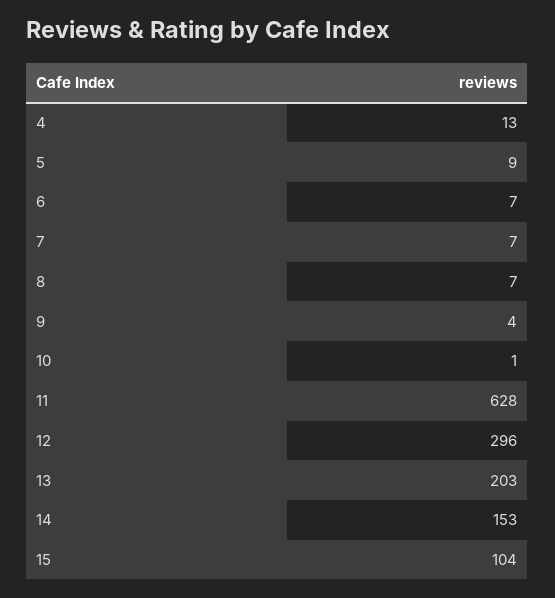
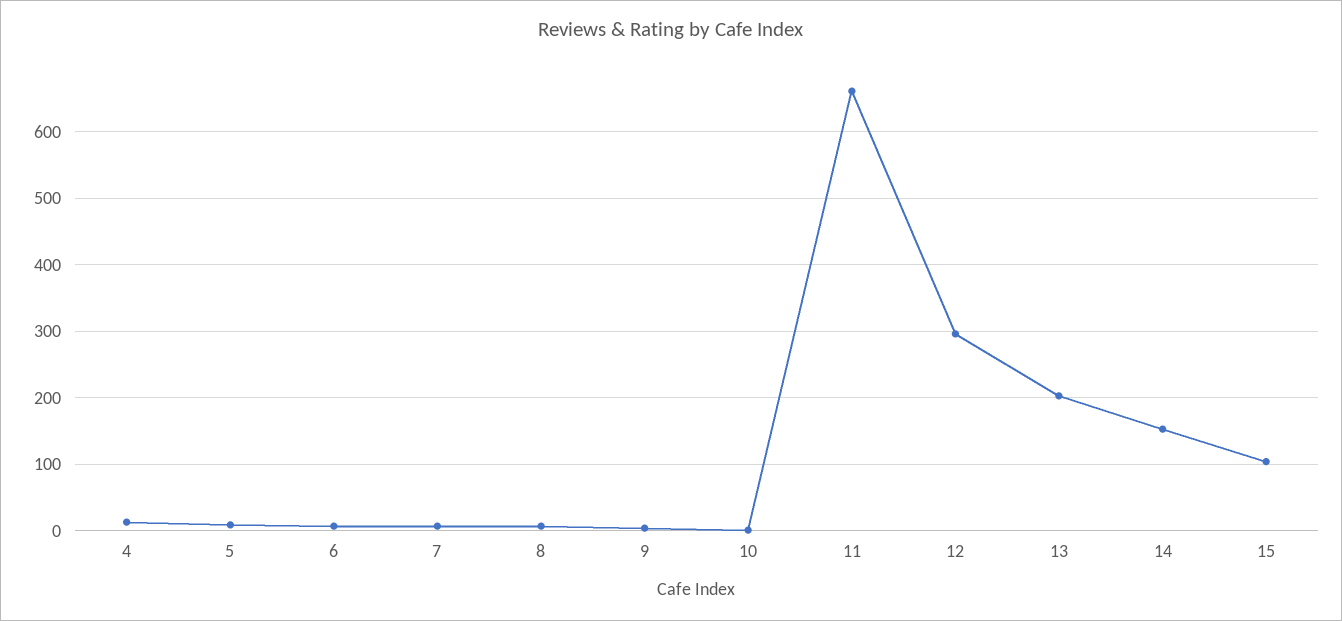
  {
    "4": 13,
    "5": 9,
    "6": 7,
    "7": 7,
    "8": 7,
    "9": 4,
    "10": 1,
-   "11": 628,
+   "11": 660,
    "12": 296,
    "13": 203,
    "14": 153,
    "15": 104
  }

